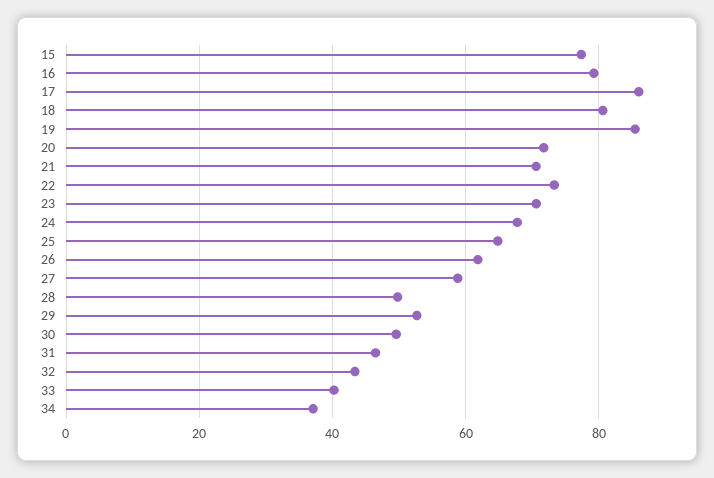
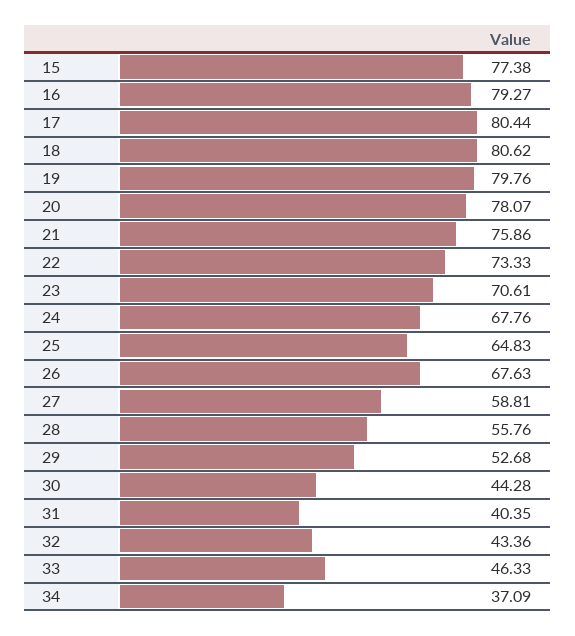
  {
    "15": 77.38,
    "16": 79.27,
-   "17": 86,
+   "17": 80.44,
    "18": 80.62,
-   "19": 86,
+   "19": 79.76,
-   "20": 72,
+   "20": 78.07,
-   "21": 70,
+   "21": 75.86,
    "22": 73.33,
    "23": 70.61,
    "24": 67.76,
    "25": 64.83,
-   "26": 62,
+   "26": 67.63,
    "27": 58.81,
-   "28": 50,
+   "28": 55.76,
    "29": 52.68,
-   "30": 50,
+   "30": 44.28,
-   "31": 46,
+   "31": 40.35,
    "32": 43.36,
-   "33": 40,
+   "33": 46.33,
    "34": 37.09
  }

